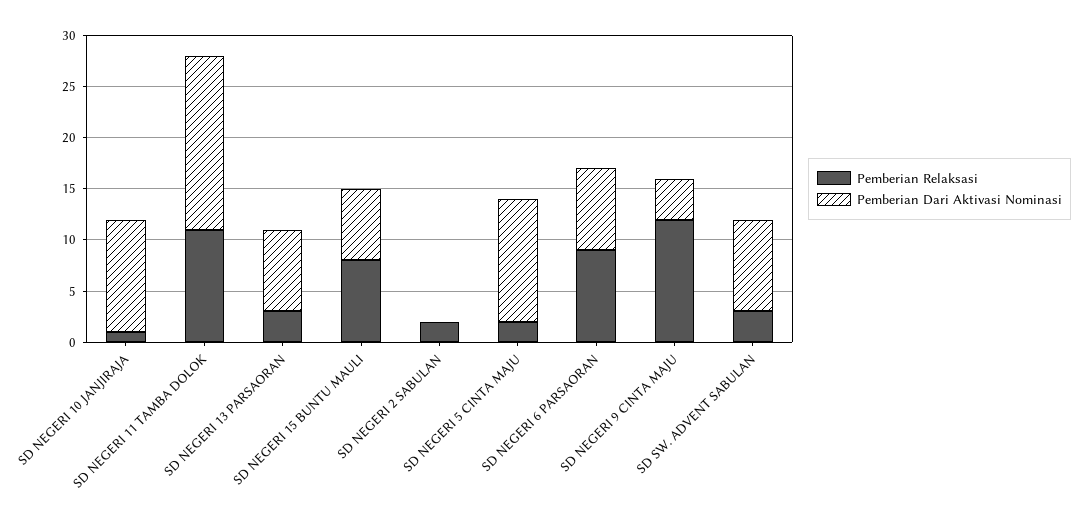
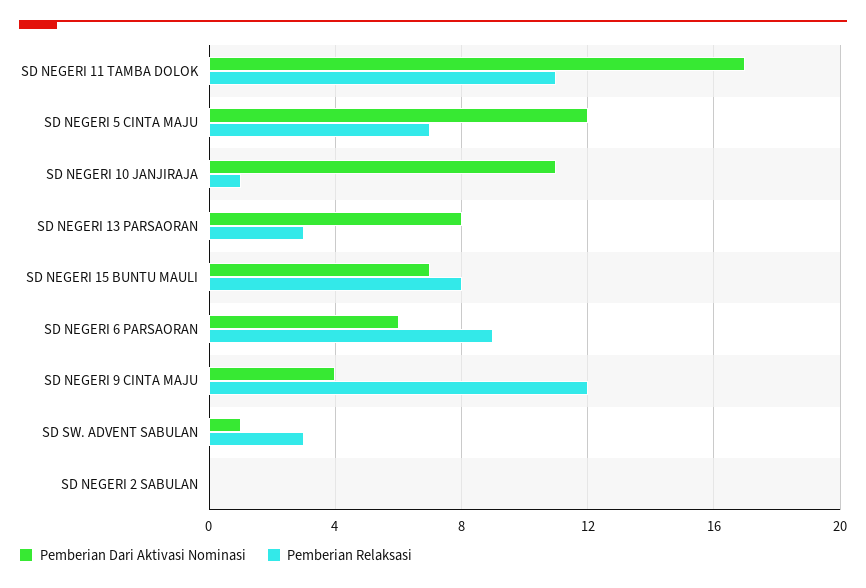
  {
    "Pemberian Relaksasi": {
      "SD NEGERI 10 JANJIRAJA": 1,
      "SD NEGERI 11 TAMBA DOLOK": 11,
      "SD NEGERI 13 PARSAORAN": 3,
      "SD NEGERI 15 BUNTU MAULI": 8,
-     "SD NEGERI 2 SABULAN": 2,
+     "SD NEGERI 2 SABULAN": 0,
-     "SD NEGERI 5 CINTA MAJU": 2,
+     "SD NEGERI 5 CINTA MAJU": 7,
      "SD NEGERI 6 PARSAORAN": 9,
      "SD NEGERI 9 CINTA MAJU": 12,
      "SD SW. ADVENT SABULAN": 3
    },
    "Pemberian Dari Aktivasi Nominasi": {
      "SD NEGERI 10 JANJIRAJA": 11,
      "SD NEGERI 11 TAMBA DOLOK": 17,
      "SD NEGERI 13 PARSAORAN": 8,
      "SD NEGERI 15 BUNTU MAULI": 7,
      "SD NEGERI 2 SABULAN": 0,
      "SD NEGERI 5 CINTA MAJU": 12,
-     "SD NEGERI 6 PARSAORAN": 8,
+     "SD NEGERI 6 PARSAORAN": 6,
      "SD NEGERI 9 CINTA MAJU": 4,
-     "SD SW. ADVENT SABULAN": 9
+     "SD SW. ADVENT SABULAN": 1
    }
  }

